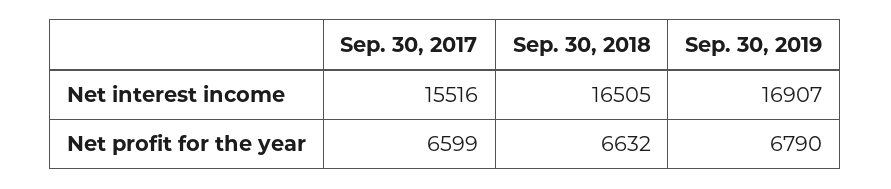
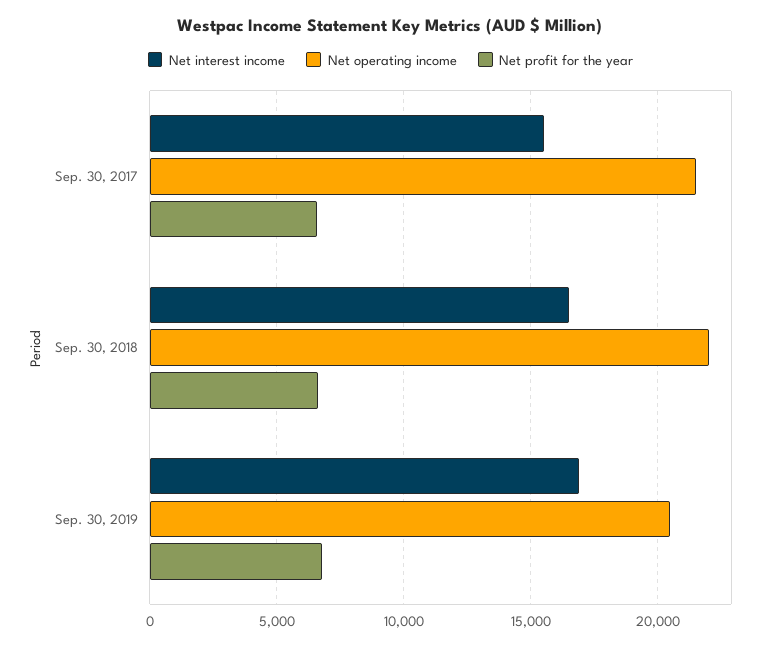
  {
    "Net interest income": {
      "Sep. 30, 2017": 15516,
      "Sep. 30, 2018": 16505,
      "Sep. 30, 2019": 16907
    },
    "Net profit for the year": {
      "Sep. 30, 2017": 6599,
      "Sep. 30, 2018": 6632,
      "Sep. 30, 2019": 6790
-   }
+   },
+   "Net operating income": {
+     "Sep. 30, 2017": 21500,
+     "Sep. 30, 2018": 22000,
+     "Sep. 30, 2019": 20500
+   }
  }

